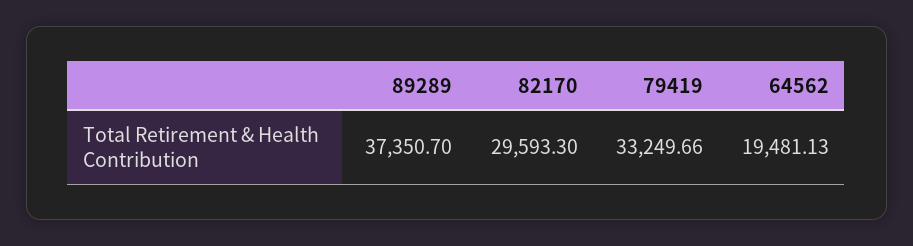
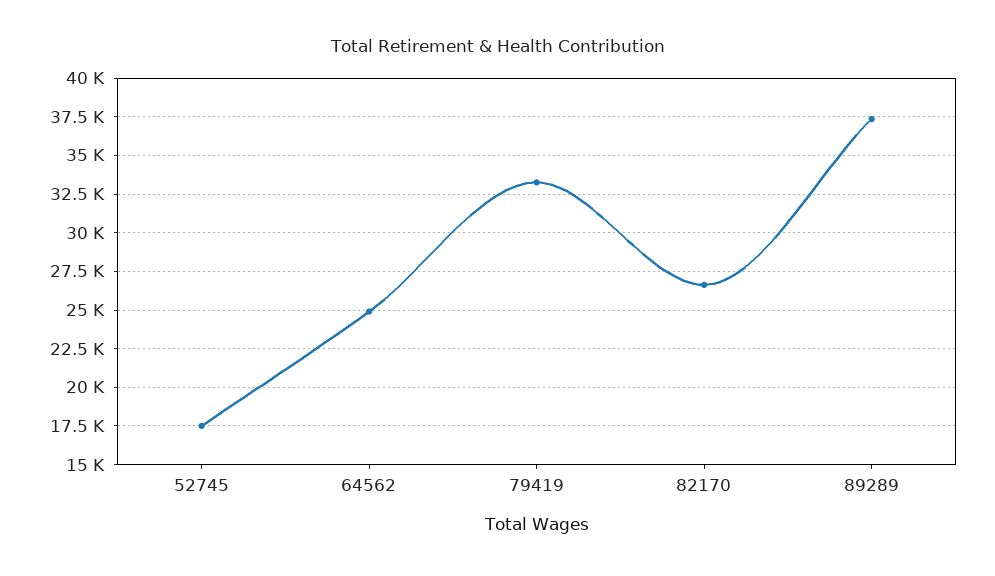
  {
    "89289": 37350.7,
-   "82170": 29593.3,
+   "82170": 26500,
    "79419": 33249.66,
-   "64562": 19481.13
+   "64562": 25000,
+   "52745": 17500
  }

